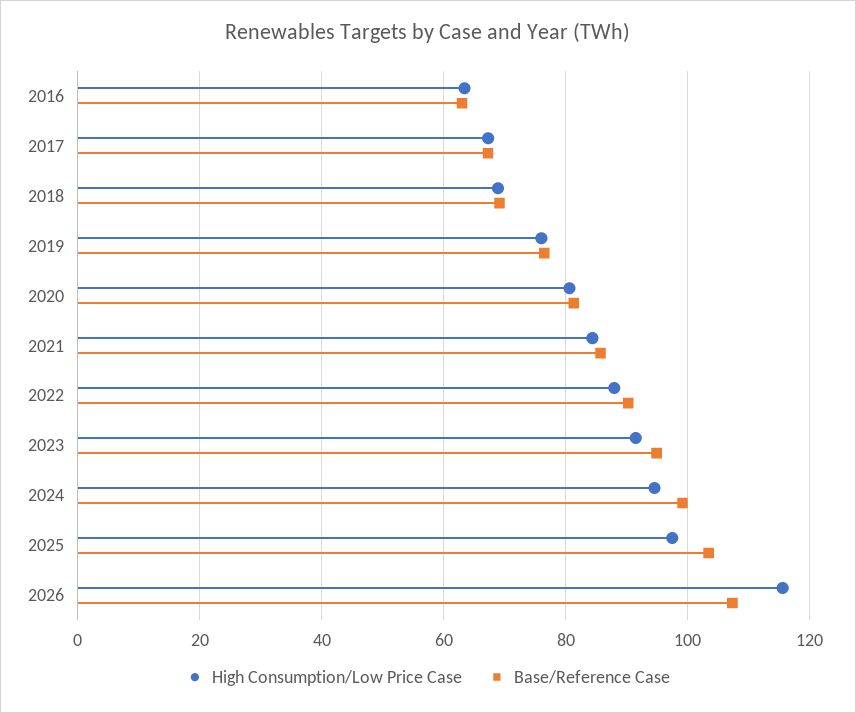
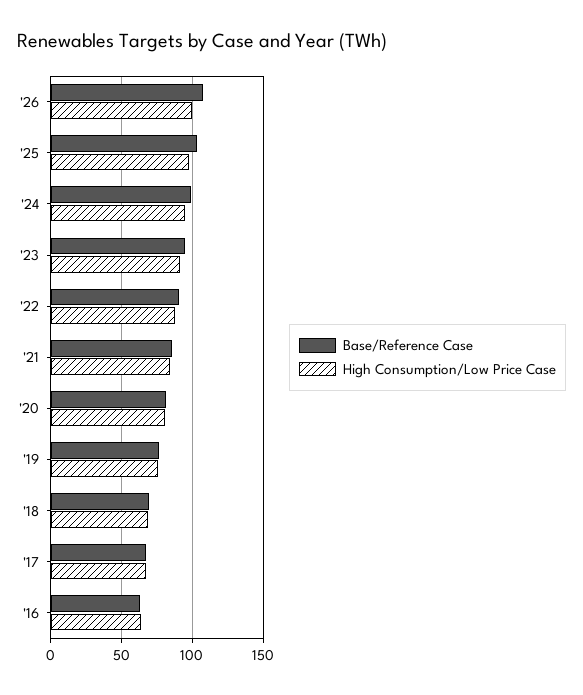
  {
    "High Consumption/Low Price Case": {
      "2016": 64,
      "2017": 68,
      "2018": 68,
      "2019": 76,
      "2020": 80,
      "2021": 84,
      "2022": 88,
      "2023": 92,
      "2024": 94,
      "2025": 98,
-     "2026": 116
+     "2026": 100
    },
    "Base/Reference Case": {
      "2016": 64,
      "2017": 68,
      "2018": 70,
      "2019": 76,
      "2020": 82,
      "2021": 86,
      "2022": 90,
      "2023": 94,
      "2024": 100,
      "2025": 104,
      "2026": 108
    }
  }

